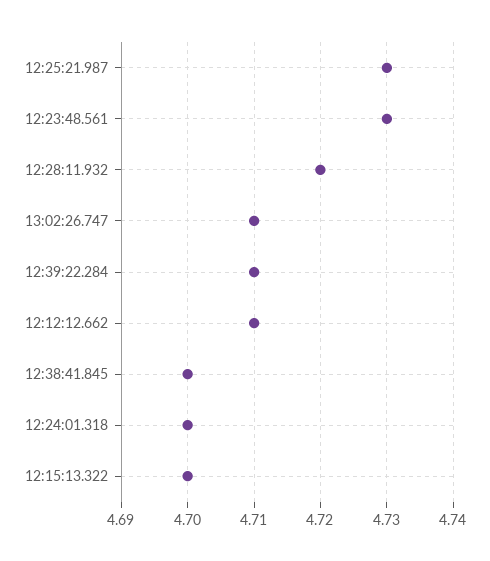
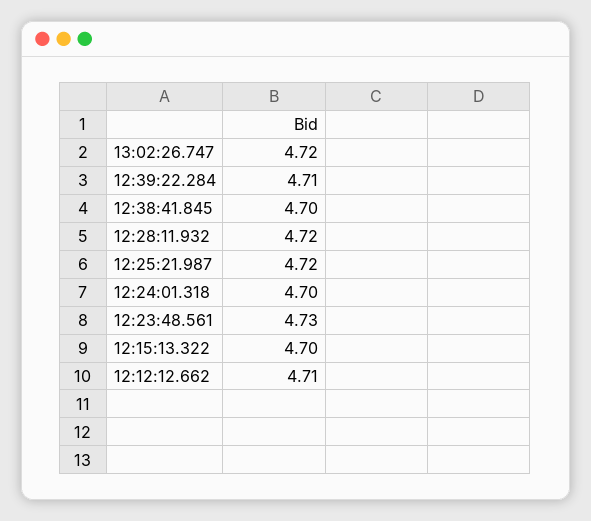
  {
-   "12:25:21.987": 4.73,
+   "12:25:21.987": 4.72,
    "12:23:48.561": 4.73,
    "12:28:11.932": 4.72,
-   "13:02:26.747": 4.71,
+   "13:02:26.747": 4.72,
    "12:39:22.284": 4.71,
    "12:12:12.662": 4.71,
    "12:38:41.845": 4.7,
    "12:24:01.318": 4.7,
    "12:15:13.322": 4.7
  }

